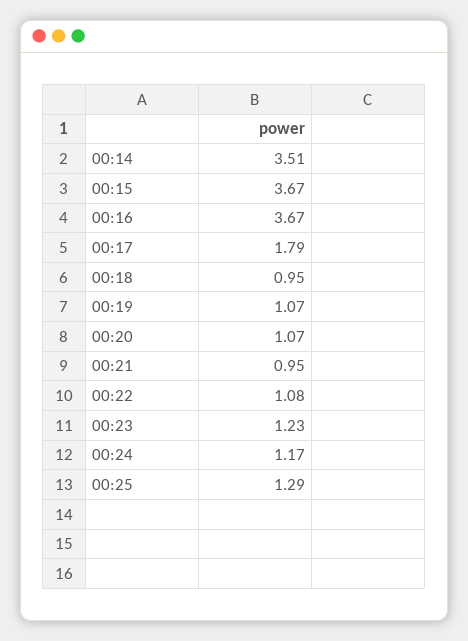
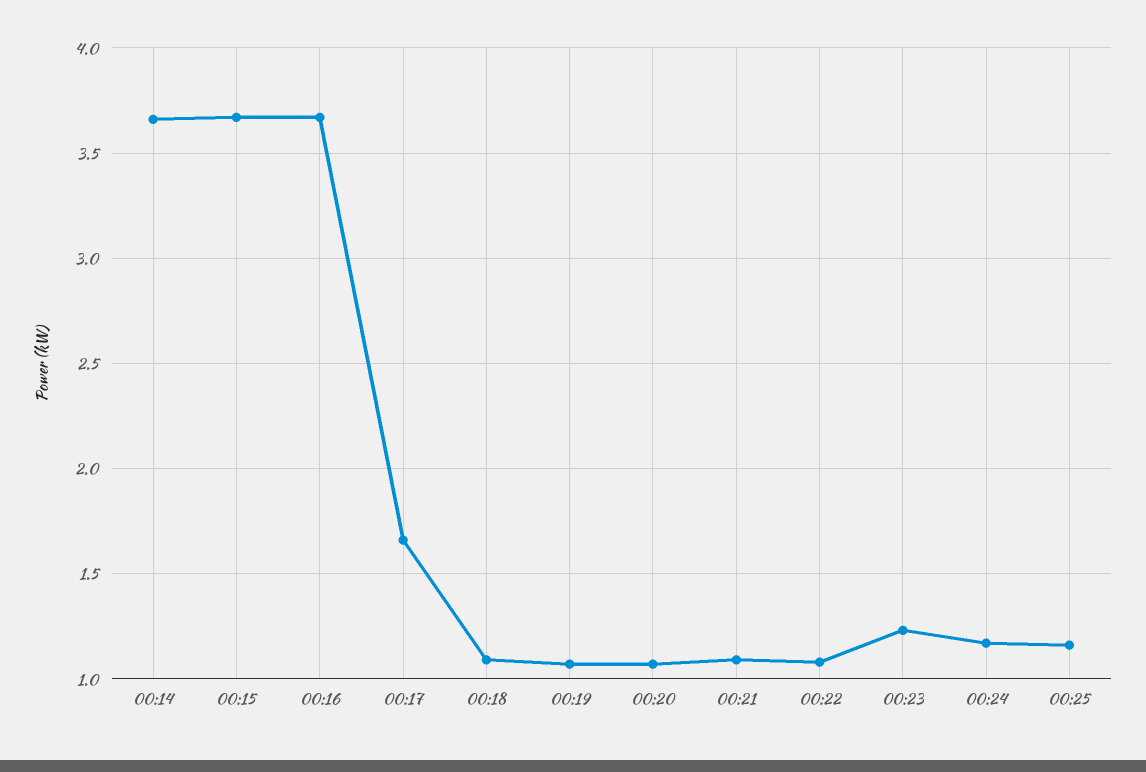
  {
-   "00:14": 3.51,
+   "00:14": 3.65,
    "00:15": 3.67,
    "00:16": 3.67,
-   "00:17": 1.79,
+   "00:17": 1.65,
-   "00:18": 0.95,
+   "00:18": 1.1,
    "00:19": 1.07,
    "00:20": 1.07,
-   "00:21": 0.95,
+   "00:21": 1.1,
    "00:22": 1.08,
    "00:23": 1.23,
    "00:24": 1.17,
-   "00:25": 1.29
+   "00:25": 1.15
  }

